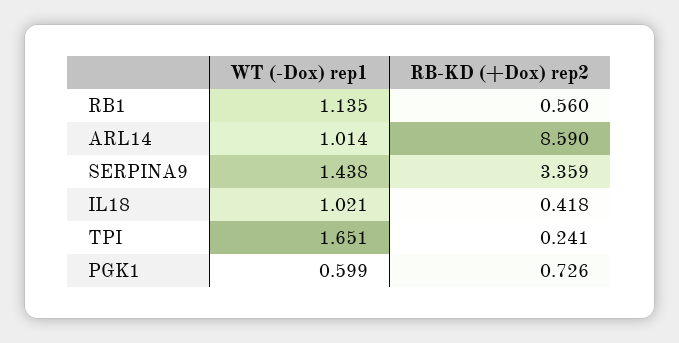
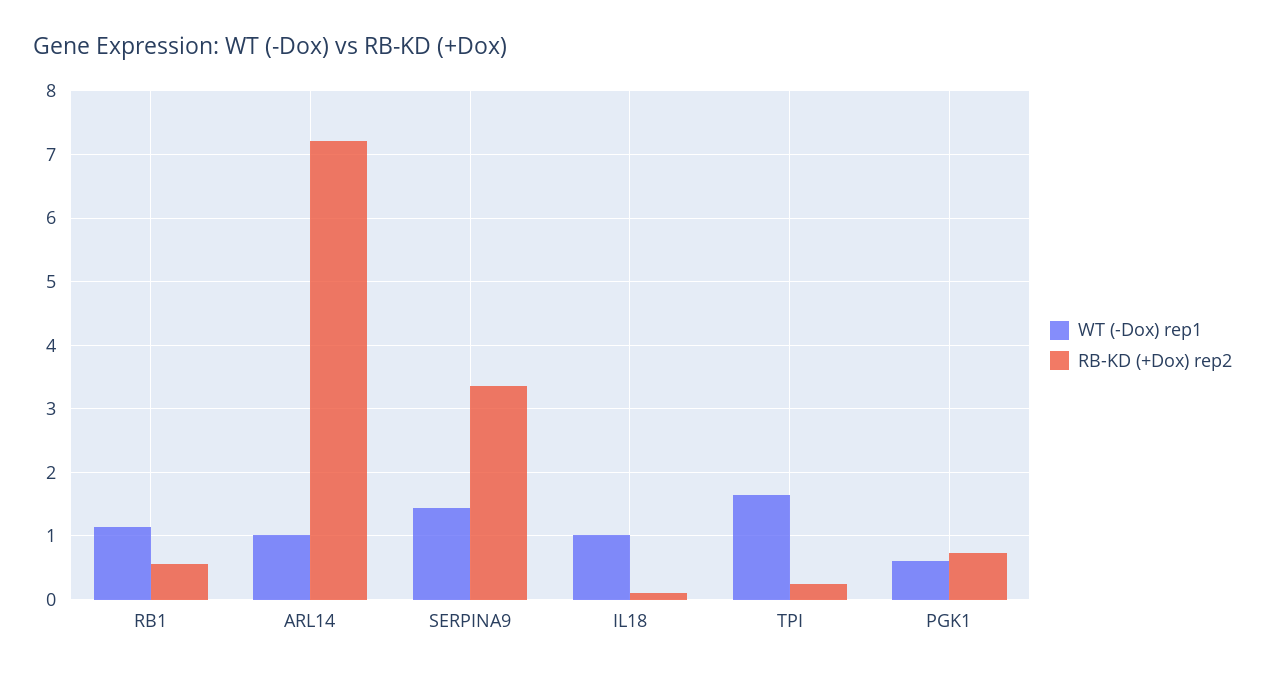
  {
    "WT (-Dox) rep1": {
      "RB1": 1.135,
      "ARL14": 1.014,
      "SERPINA9": 1.438,
      "IL18": 1.021,
      "TPI": 1.651,
      "PGK1": 0.599
    },
    "RB-KD (+Dox) rep2": {
      "RB1": 0.56,
-     "ARL14": 8.59,
+     "ARL14": 7.2,
      "SERPINA9": 3.359,
-     "IL18": 0.418,
+     "IL18": 0.1,
      "TPI": 0.241,
      "PGK1": 0.726
    }
  }

